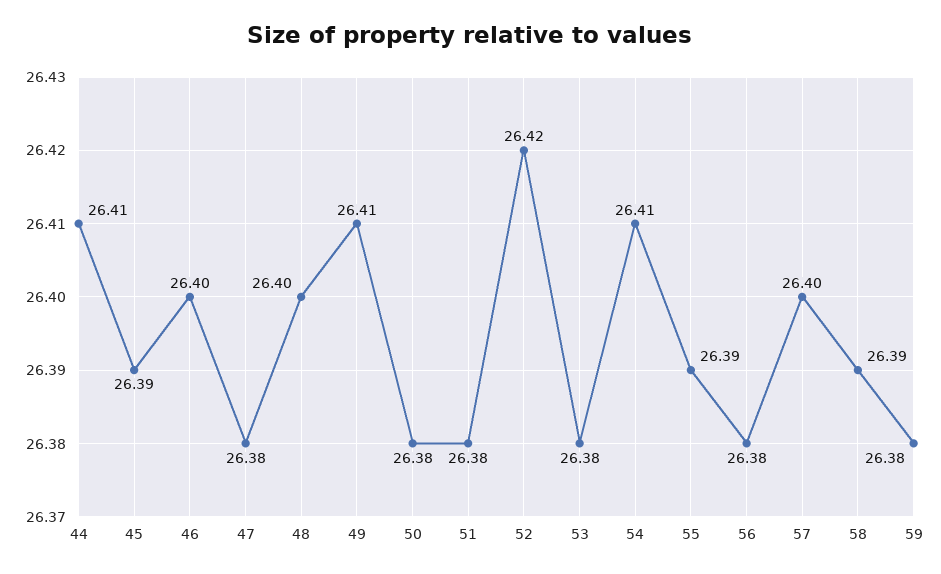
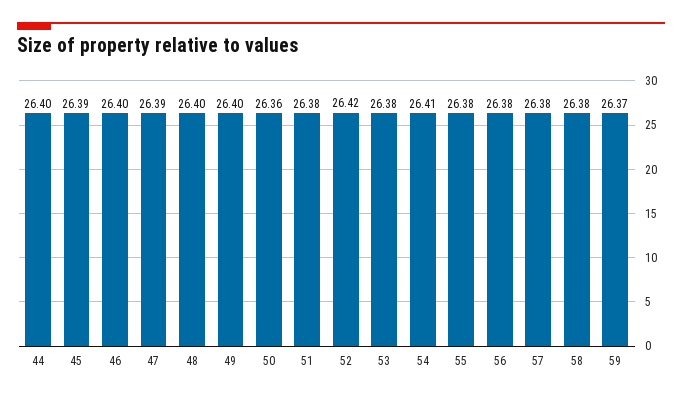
  {
-   "44": 26.41,
+   "44": 26.4,
    "45": 26.39,
    "46": 26.4,
-   "47": 26.38,
+   "47": 26.39,
    "48": 26.4,
-   "49": 26.41,
+   "49": 26.4,
-   "50": 26.38,
+   "50": 26.36,
    "51": 26.38,
    "52": 26.42,
    "53": 26.38,
    "54": 26.41,
-   "55": 26.39,
+   "55": 26.38,
    "56": 26.38,
-   "57": 26.4,
+   "57": 26.38,
-   "58": 26.39,
+   "58": 26.38,
-   "59": 26.38
+   "59": 26.37
  }

